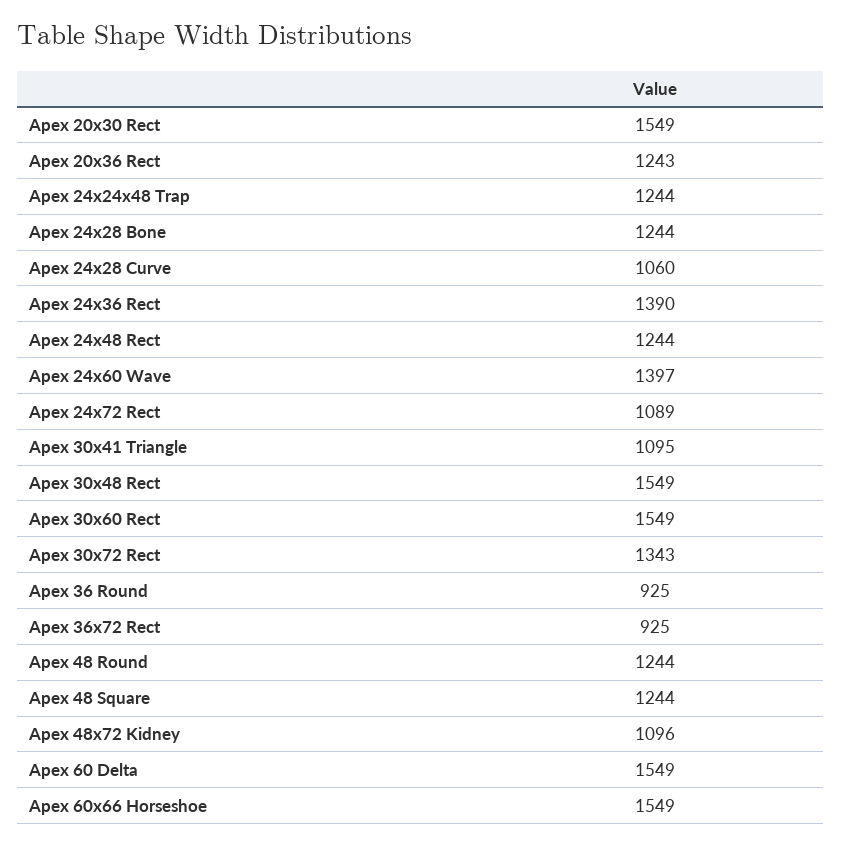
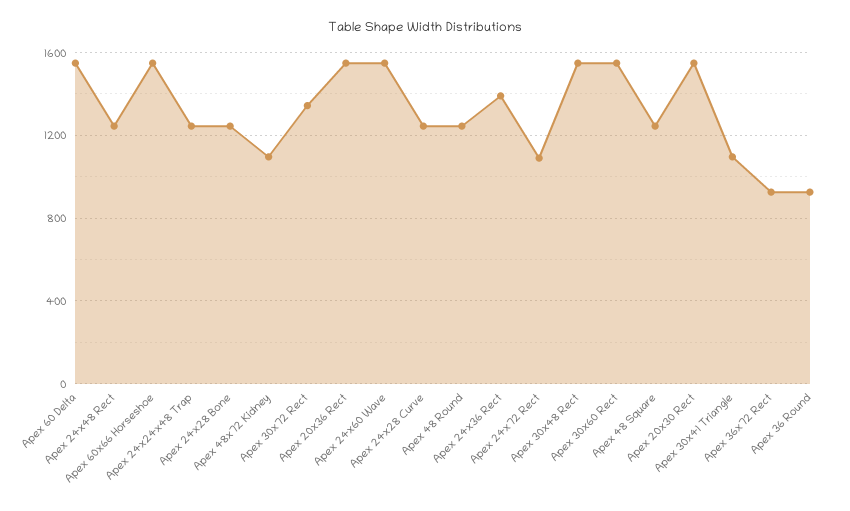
  {
    "Apex 20x30 Rect": 1549,
-   "Apex 20x36 Rect": 1243,
+   "Apex 20x36 Rect": 1550,
    "Apex 24x24x48 Trap": 1244,
    "Apex 24x28 Bone": 1244,
-   "Apex 24x28 Curve": 1060,
+   "Apex 24x28 Curve": 1250,
    "Apex 24x36 Rect": 1390,
    "Apex 24x48 Rect": 1244,
-   "Apex 24x60 Wave": 1397,
+   "Apex 24x60 Wave": 1550,
    "Apex 24x72 Rect": 1089,
    "Apex 30x41 Triangle": 1095,
    "Apex 30x48 Rect": 1549,
    "Apex 30x60 Rect": 1549,
    "Apex 30x72 Rect": 1343,
    "Apex 36 Round": 925,
    "Apex 36x72 Rect": 925,
    "Apex 48 Round": 1244,
    "Apex 48 Square": 1244,
    "Apex 48x72 Kidney": 1096,
    "Apex 60 Delta": 1549,
    "Apex 60x66 Horseshoe": 1549
  }

